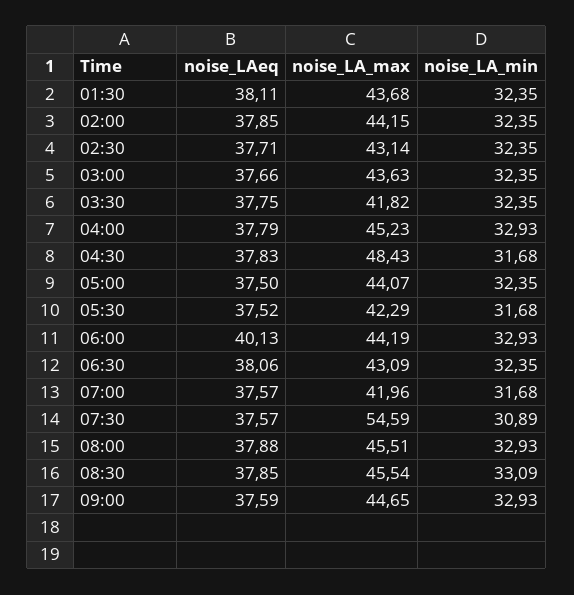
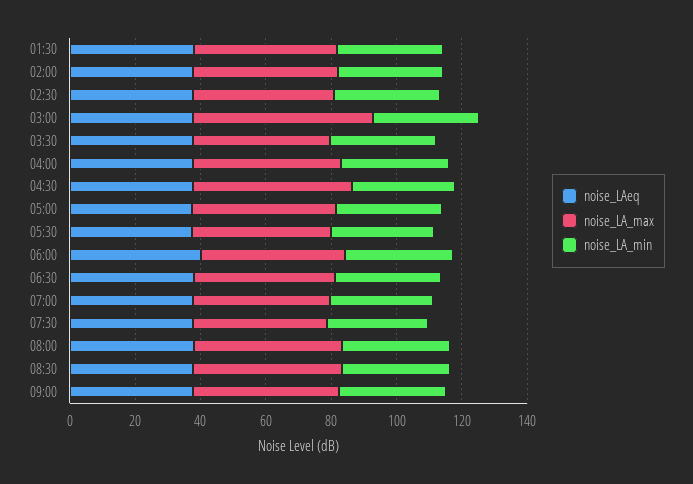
  {
    "noise_LAeq": {
      "01:30": 38.11,
      "02:00": 37.85,
      "02:30": 37.71,
      "03:00": 37.66,
      "03:30": 37.75,
      "04:00": 37.79,
      "04:30": 37.83,
      "05:00": 37.5,
      "05:30": 37.52,
      "06:00": 40.13,
      "06:30": 38.06,
      "07:00": 37.57,
      "07:30": 37.57,
      "08:00": 37.88,
      "08:30": 37.85,
      "09:00": 37.59
    },
    "noise_LA_max": {
      "01:30": 43.68,
      "02:00": 44.15,
      "02:30": 43.14,
-     "03:00": 43.63,
+     "03:00": 55,
      "03:30": 41.82,
      "04:00": 45.23,
      "04:30": 48.43,
      "05:00": 44.07,
      "05:30": 42.29,
      "06:00": 44.19,
      "06:30": 43.09,
      "07:00": 41.96,
-     "07:30": 54.59,
+     "07:30": 40,
      "08:00": 45.51,
      "08:30": 45.54,
      "09:00": 44.65
    },
    "noise_LA_min": {
      "01:30": 32.35,
      "02:00": 32.35,
      "02:30": 32.35,
      "03:00": 32.35,
      "03:30": 32.35,
      "04:00": 32.93,
      "04:30": 31.68,
      "05:00": 32.35,
      "05:30": 31.68,
      "06:00": 32.93,
      "06:30": 32.35,
      "07:00": 31.68,
      "07:30": 30.89,
      "08:00": 32.93,
      "08:30": 33.09,
      "09:00": 32.93
    }
  }

